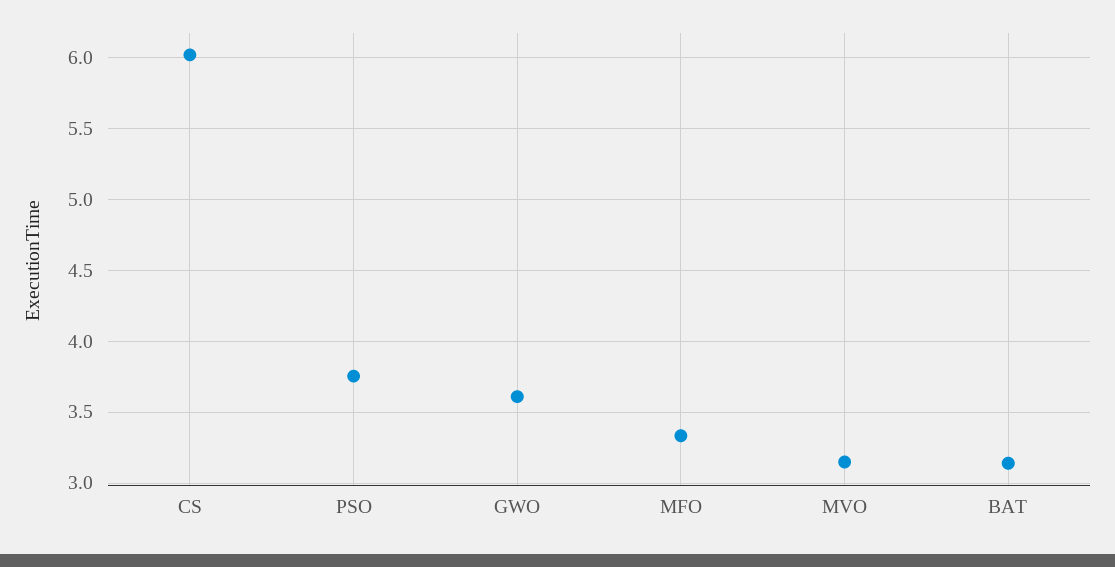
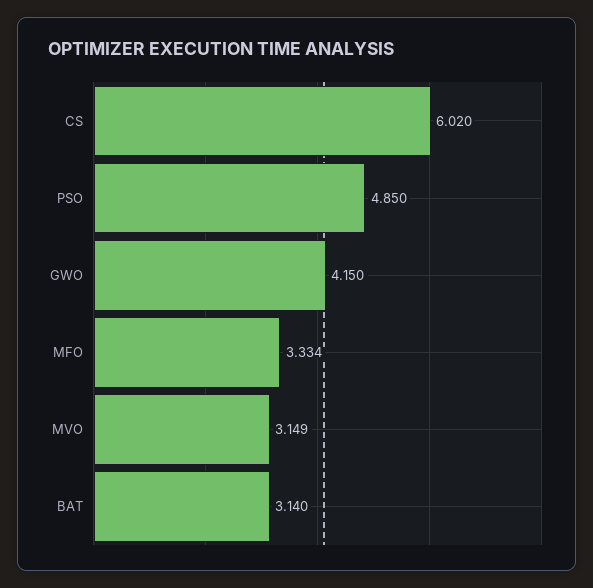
  {
    "CS": 6.02,
-   "PSO": 3.75,
+   "PSO": 4.85,
-   "GWO": 3.6,
+   "GWO": 4.15,
    "MFO": 3.334,
    "MVO": 3.149,
    "BAT": 3.14
  }

